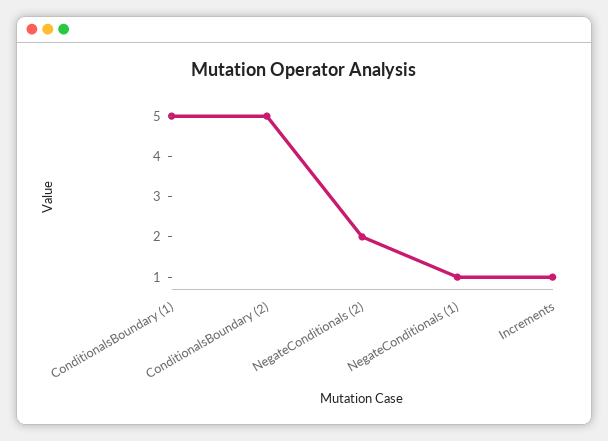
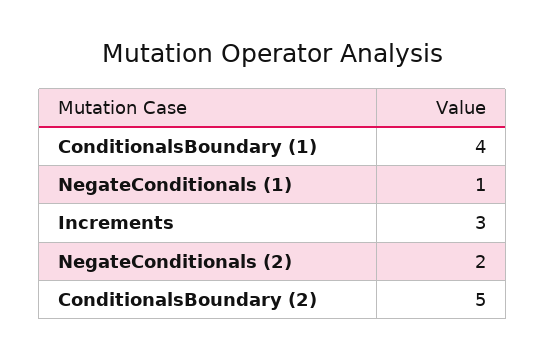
  {
-   "ConditionalsBoundary (1)": 5,
+   "ConditionalsBoundary (1)": 4,
    "ConditionalsBoundary (2)": 5,
    "NegateConditionals (2)": 2,
    "NegateConditionals (1)": 1,
-   "Increments": 1
+   "Increments": 3
  }

